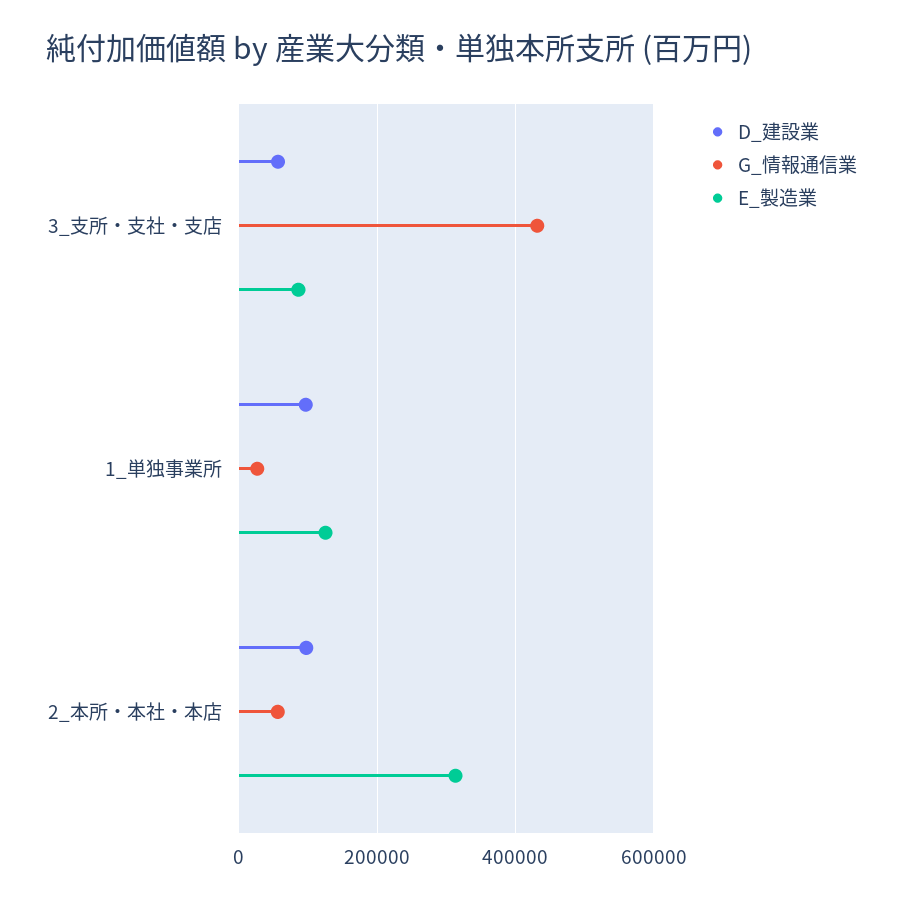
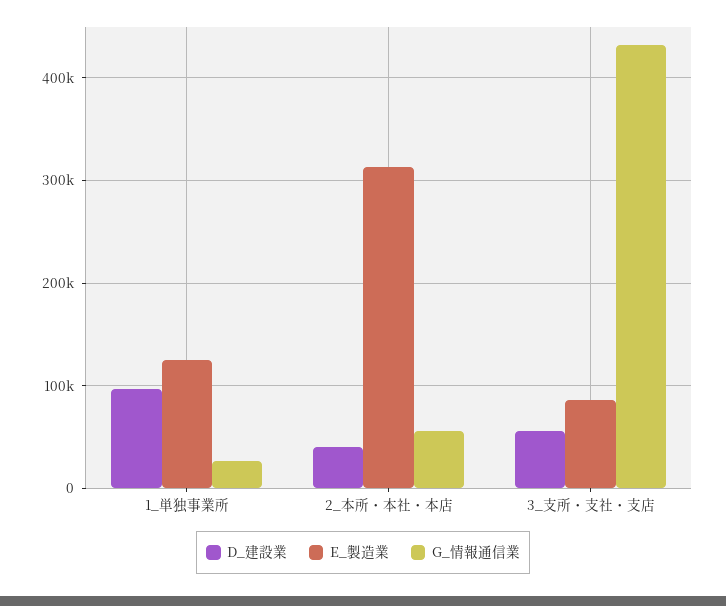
  {
    "D_建設業": {
      "3_支所・支社・支店": 60000,
      "1_単独事業所": 100000,
-     "2_本所・本社・本店": 100000
+     "2_本所・本社・本店": 40000
    },
    "G_情報通信業": {
      "3_支所・支社・支店": 430000,
      "1_単独事業所": 30000,
      "2_本所・本社・本店": 60000
    },
    "E_製造業": {
      "3_支所・支社・支店": 90000,
      "1_単独事業所": 130000,
      "2_本所・本社・本店": 310000
    }
  }

